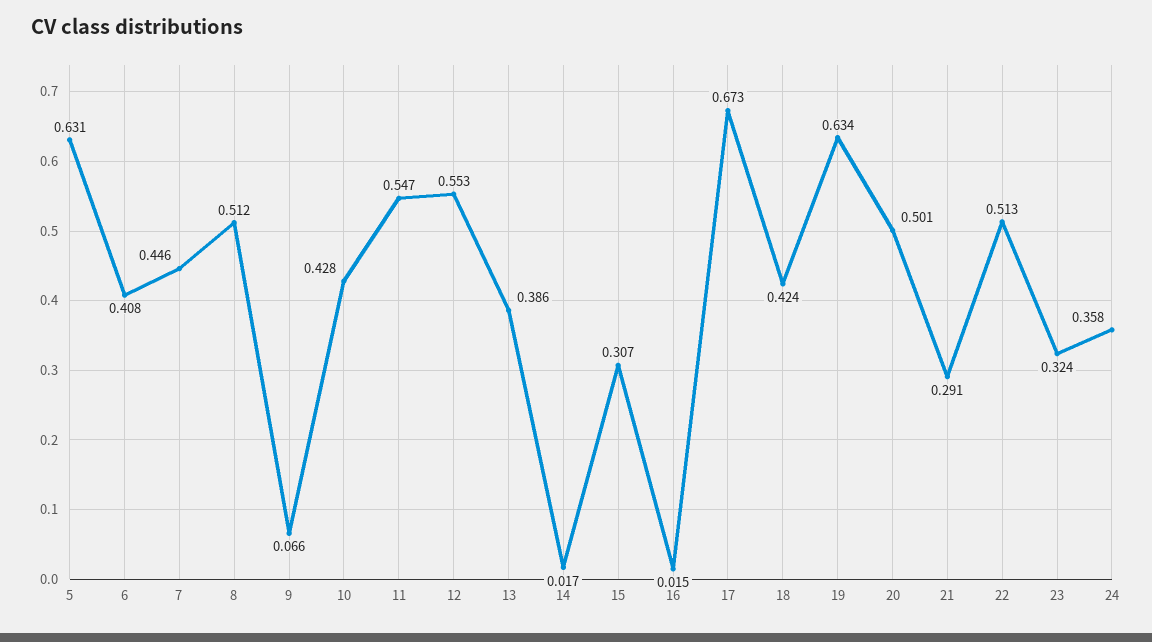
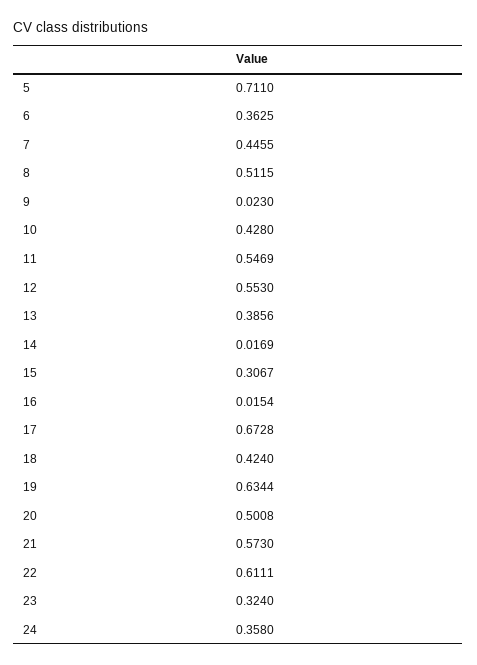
  {
-   "5": 0.631,
+   "5": 0.711,
-   "6": 0.408,
+   "6": 0.3625,
    "7": 0.4455,
    "8": 0.5115,
-   "9": 0.066,
+   "9": 0.023,
    "10": 0.428,
    "11": 0.5469,
    "12": 0.553,
    "13": 0.3856,
    "14": 0.0169,
    "15": 0.3067,
    "16": 0.0154,
    "17": 0.6728,
    "18": 0.424,
    "19": 0.6344,
    "20": 0.5008,
-   "21": 0.291,
+   "21": 0.573,
-   "22": 0.513,
+   "22": 0.6111,
    "23": 0.324,
    "24": 0.358
  }

